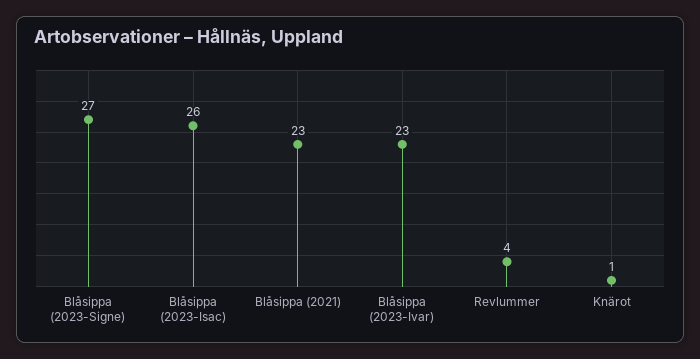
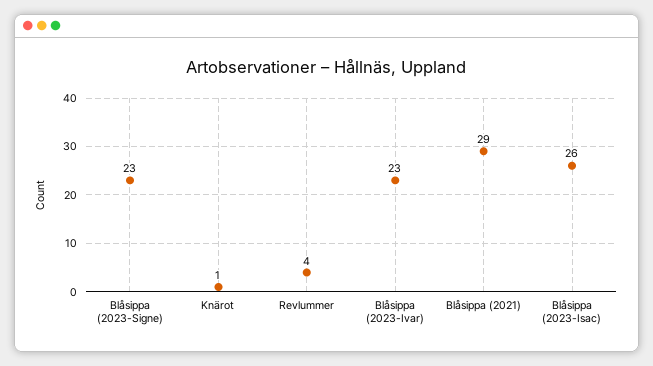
  {
-   "Blåsippa (2023-Signe)": 27,
+   "Blåsippa (2023-Signe)": 23,
    "Blåsippa (2023-Isac)": 26,
-   "Blåsippa (2021)": 23,
+   "Blåsippa (2021)": 29,
    "Blåsippa (2023-Ivar)": 23,
    "Revlummer": 4,
    "Knärot": 1
  }

